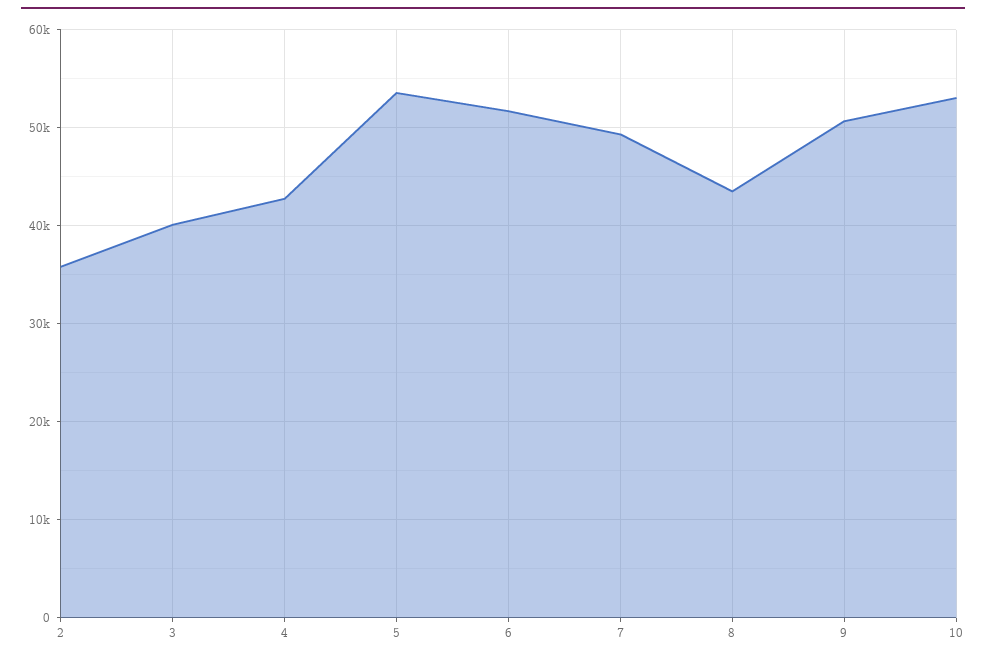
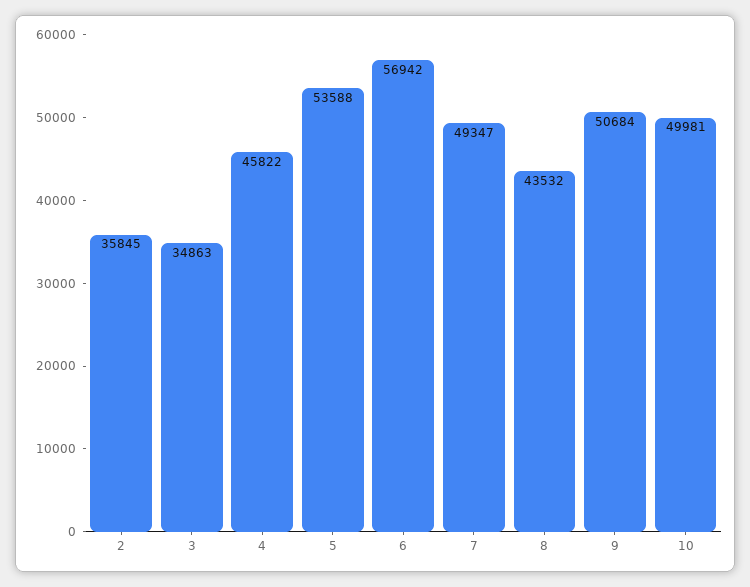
  {
    "2": 35845,
-   "3": 40000,
+   "3": 34863,
-   "4": 43000,
+   "4": 45822,
    "5": 53588,
-   "6": 52000,
+   "6": 56942,
    "7": 49347,
    "8": 43532,
    "9": 50684,
-   "10": 53000
+   "10": 49981
  }

